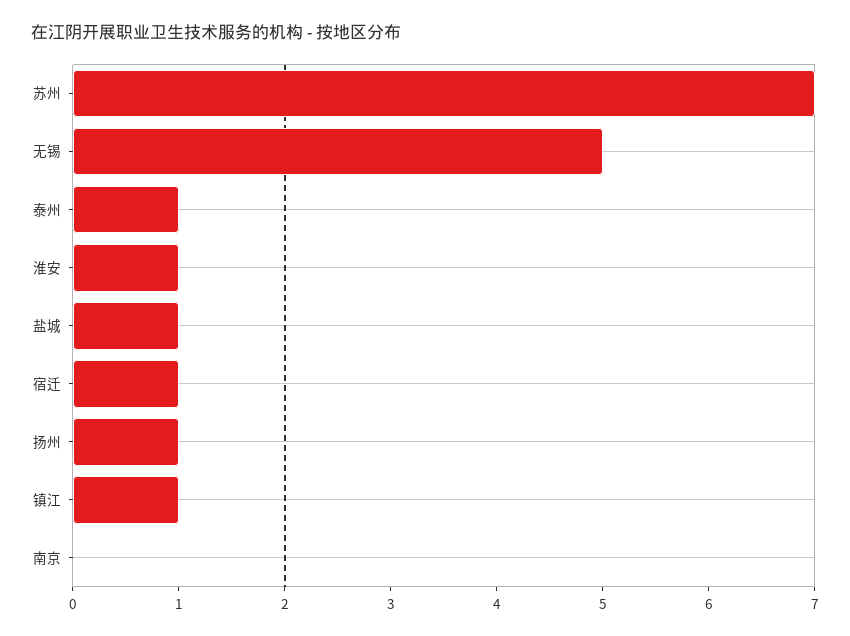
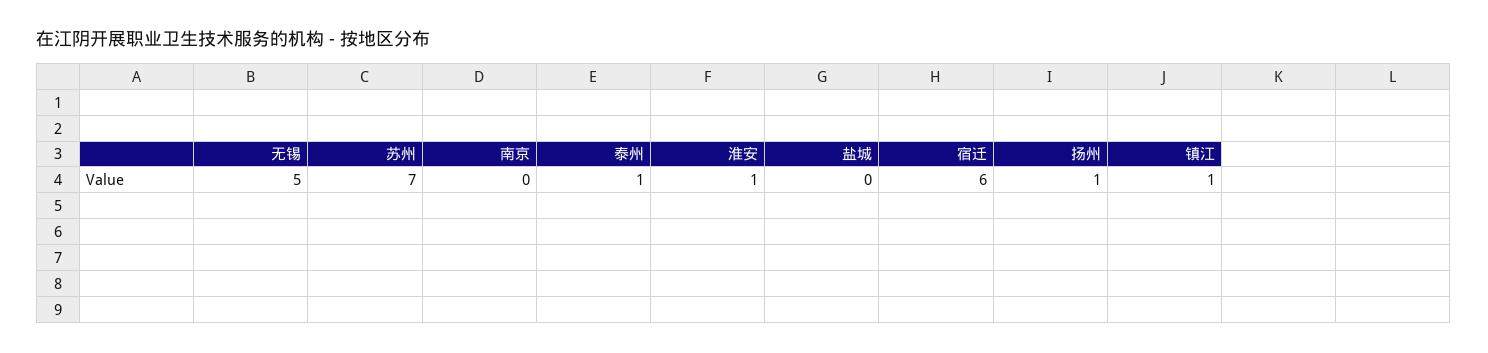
  {
    "苏州": 7,
    "无锡": 5,
    "泰州": 1,
    "淮安": 1,
-   "盐城": 1,
+   "盐城": 0,
-   "宿迁": 1,
+   "宿迁": 6,
    "扬州": 1,
    "镇江": 1,
    "南京": 0
  }

